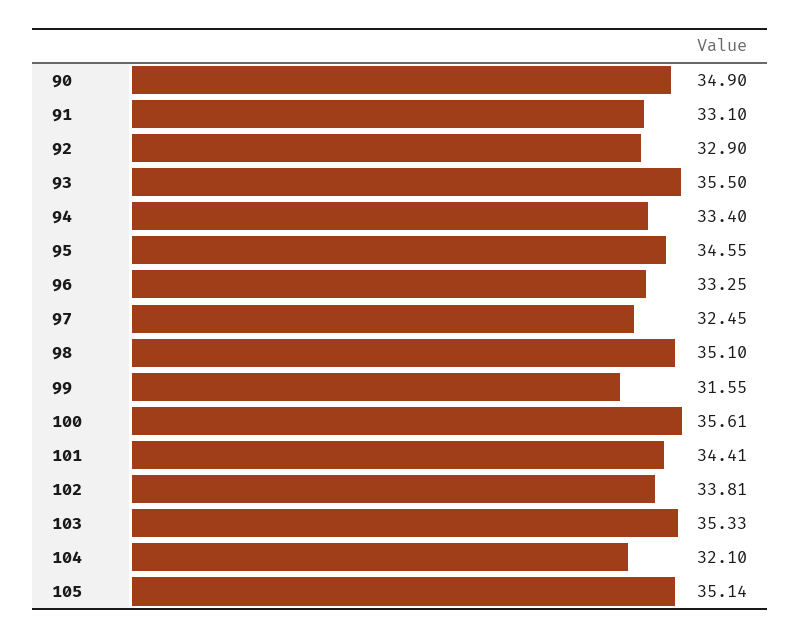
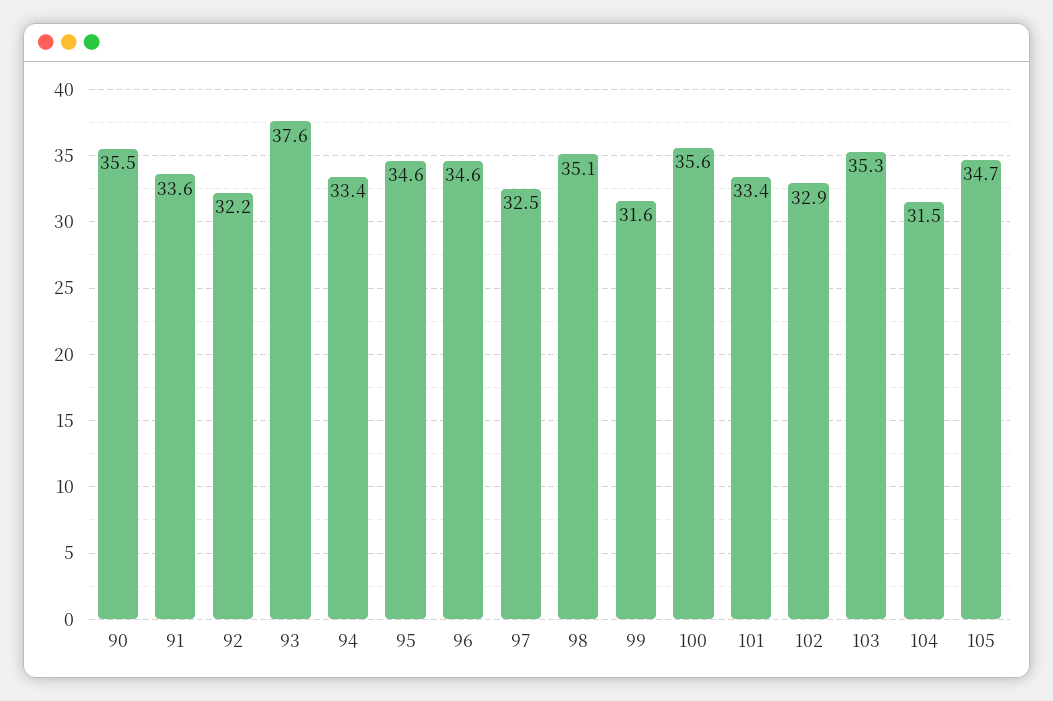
  {
-   "90": 34.9,
+   "90": 35.5,
-   "91": 33.1,
+   "91": 33.6,
-   "92": 32.9,
+   "92": 32.2,
-   "93": 35.5,
+   "93": 37.6,
    "94": 33.4,
    "95": 34.55,
-   "96": 33.25,
+   "96": 34.6,
    "97": 32.45,
    "98": 35.1,
    "99": 31.55,
    "100": 35.61,
-   "101": 34.41,
+   "101": 33.4,
-   "102": 33.81,
+   "102": 32.9,
    "103": 35.33,
-   "104": 32.1,
+   "104": 31.5,
-   "105": 35.14
+   "105": 34.7
  }

